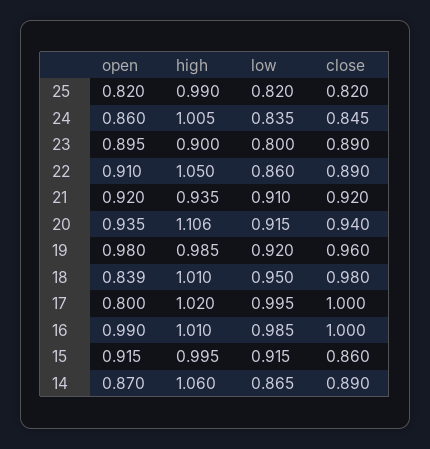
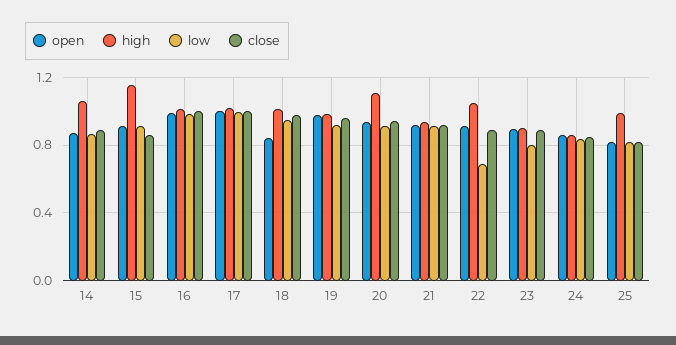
  {
    "open": {
      "25": 0.82,
      "24": 0.86,
      "23": 0.895,
      "22": 0.91,
      "21": 0.92,
      "20": 0.935,
      "19": 0.98,
      "18": 0.839,
-     "17": 0.8,
+     "17": 1,
      "16": 0.99,
      "15": 0.915,
      "14": 0.87
    },
    "high": {
      "25": 0.99,
-     "24": 1.005,
+     "24": 0.85,
      "23": 0.9,
      "22": 1.05,
      "21": 0.935,
      "20": 1.106,
      "19": 0.985,
      "18": 1.01,
      "17": 1.02,
      "16": 1.01,
-     "15": 0.995,
+     "15": 1.15,
      "14": 1.06
    },
    "low": {
      "25": 0.82,
      "24": 0.835,
      "23": 0.8,
-     "22": 0.86,
+     "22": 0.7,
      "21": 0.91,
      "20": 0.915,
      "19": 0.92,
      "18": 0.95,
      "17": 0.995,
      "16": 0.985,
      "15": 0.915,
      "14": 0.865
    },
    "close": {
      "25": 0.82,
      "24": 0.845,
      "23": 0.89,
      "22": 0.89,
      "21": 0.92,
      "20": 0.94,
      "19": 0.96,
      "18": 0.98,
      "17": 1,
      "16": 1,
      "15": 0.86,
      "14": 0.89
    }
  }

